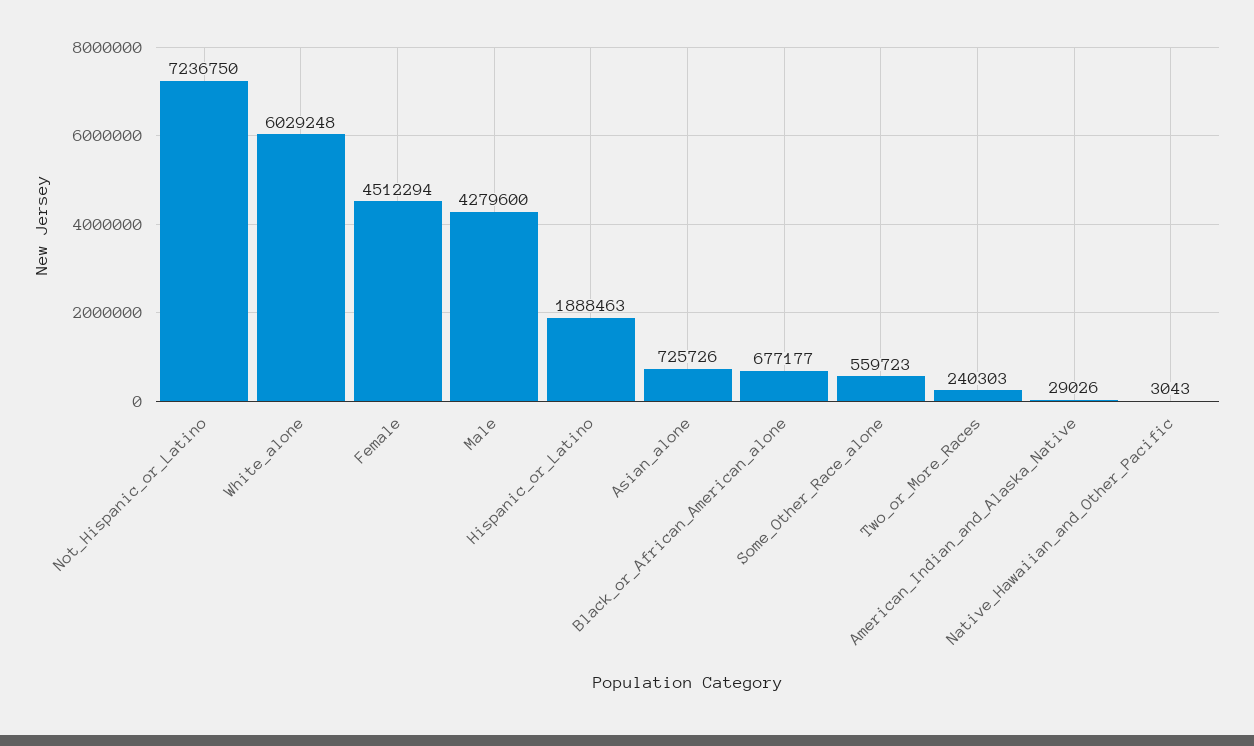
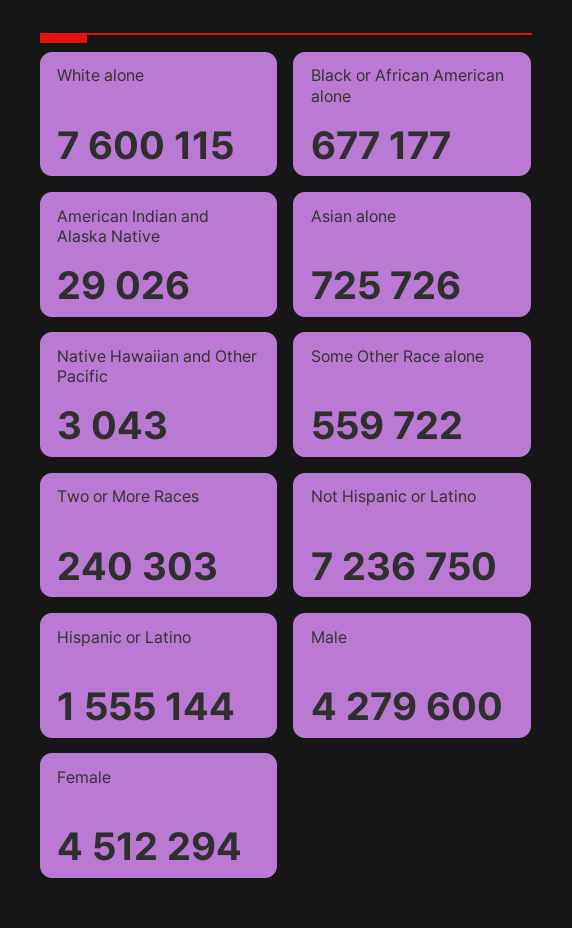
  {
    "Not_Hispanic_or_Latino": 7236750,
-   "White_alone": 6029248,
+   "White_alone": 7600115,
    "Female": 4512294,
    "Male": 4279600,
-   "Hispanic_or_Latino": 1888463,
+   "Hispanic_or_Latino": 1555144,
    "Asian_alone": 725726,
    "Black_or_African_American_alone": 677177,
-   "Some_Other_Race_alone": 559723,
+   "Some_Other_Race_alone": 559722,
    "Two_or_More_Races": 240303,
    "American_Indian_and_Alaska_Native": 29026,
    "Native_Hawaiian_and_Other_Pacific": 3043
  }

